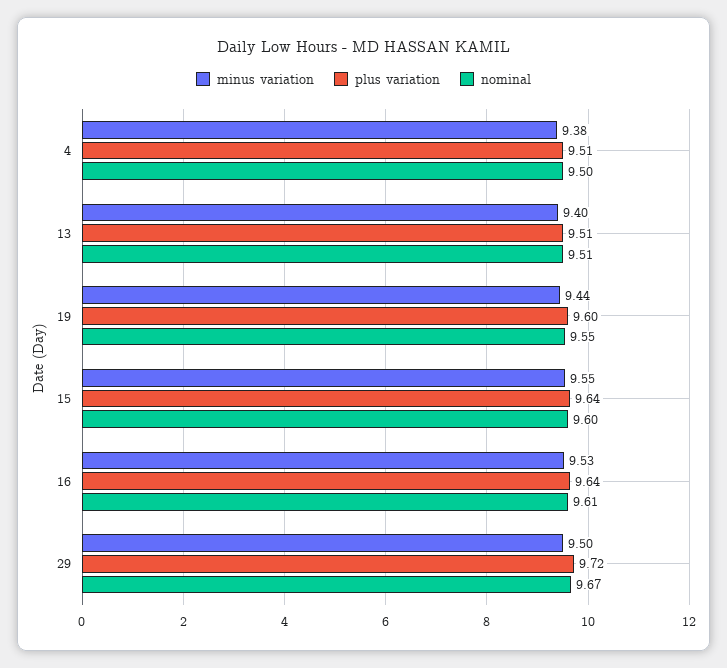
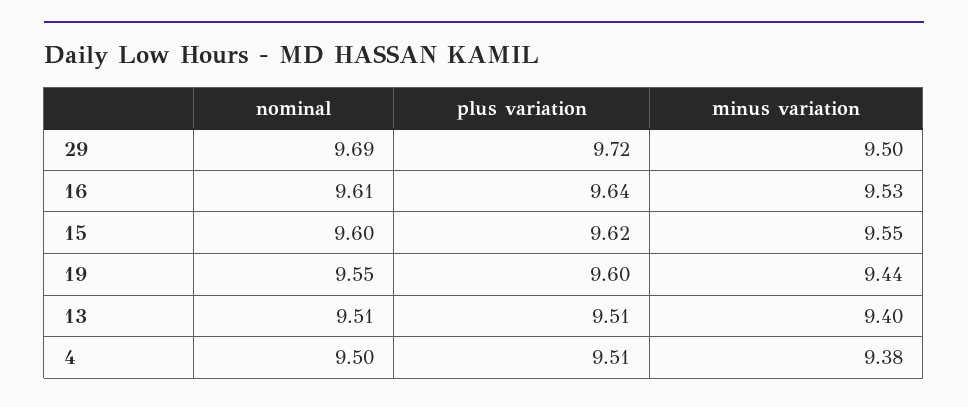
  {
    "minus variation": {
      "4": 9.38,
      "13": 9.4,
      "19": 9.44,
      "15": 9.55,
      "16": 9.53,
      "29": 9.5
    },
    "plus variation": {
      "4": 9.51,
      "13": 9.51,
      "19": 9.6,
-     "15": 9.64,
+     "15": 9.62,
      "16": 9.64,
      "29": 9.72
    },
    "nominal": {
      "4": 9.5,
      "13": 9.51,
      "19": 9.55,
      "15": 9.6,
      "16": 9.61,
-     "29": 9.67
+     "29": 9.69
    }
  }

